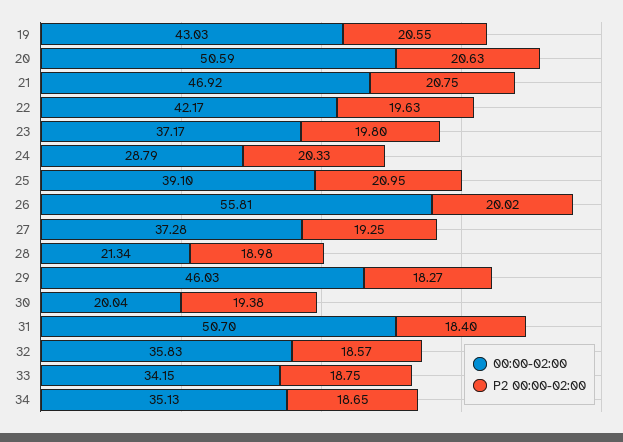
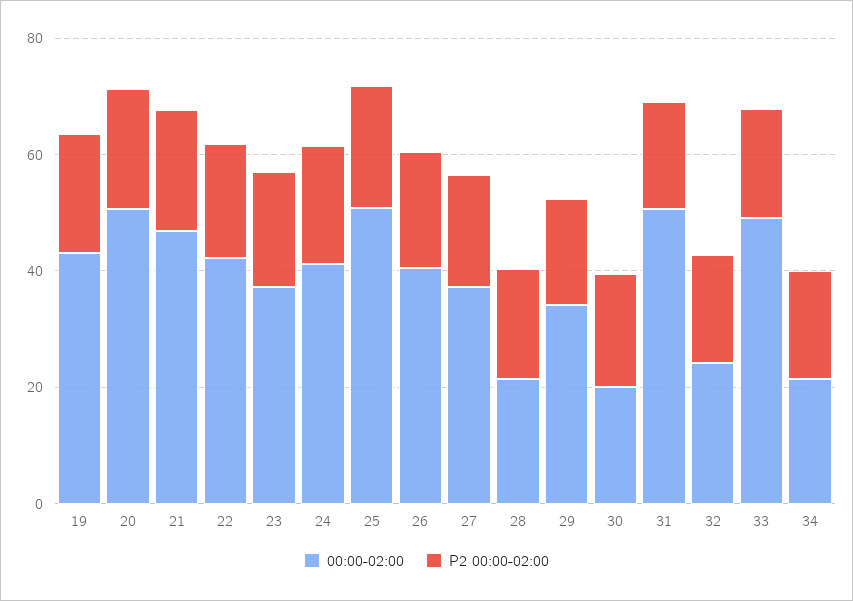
  {
    "00:00-02:00": {
      "19": 43.03,
      "20": 50.59,
      "21": 46.92,
      "22": 42.17,
      "23": 37.17,
-     "24": 28.79,
+     "24": 40,
-     "25": 39.1,
+     "25": 50,
-     "26": 55.81,
+     "26": 40,
      "27": 37.28,
      "28": 21.34,
-     "29": 46.03,
+     "29": 35,
      "30": 20.04,
      "31": 50.7,
-     "32": 35.83,
+     "32": 25,
-     "33": 34.15,
+     "33": 50,
-     "34": 35.13
+     "34": 20
    },
    "P2 00:00-02:00": {
      "19": 20.55,
      "20": 20.63,
      "21": 20.75,
      "22": 19.63,
      "23": 19.8,
      "24": 20.33,
      "25": 20.95,
      "26": 20.02,
      "27": 19.25,
      "28": 18.98,
      "29": 18.27,
      "30": 19.38,
      "31": 18.4,
      "32": 18.57,
      "33": 18.75,
      "34": 18.65
    }
  }

